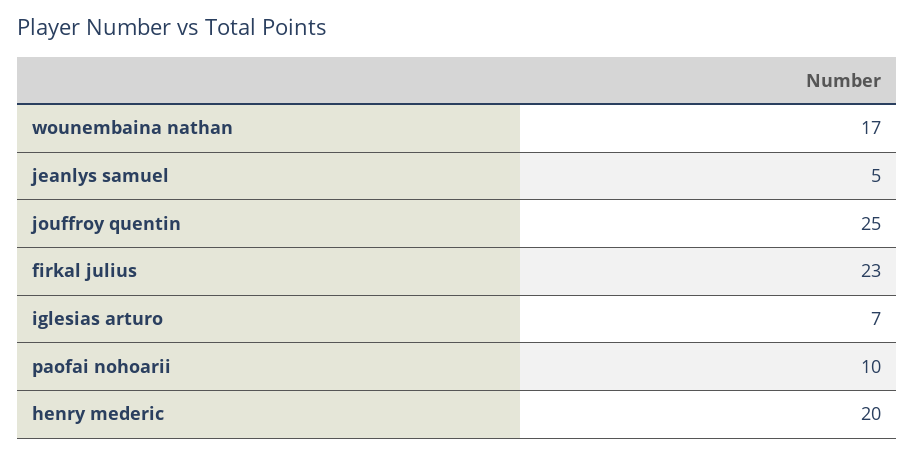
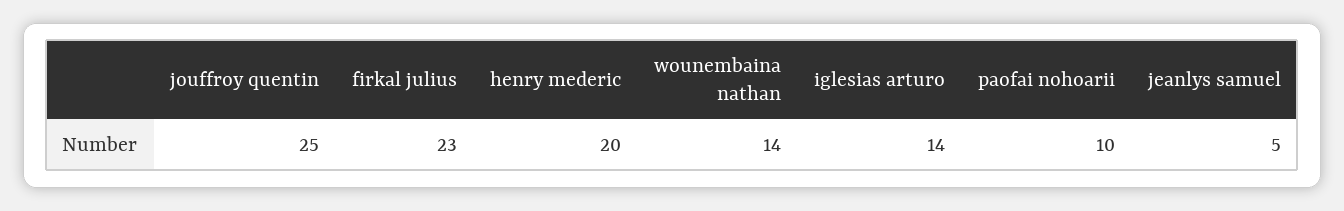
  {
-   "wounembaina nathan": 17,
+   "wounembaina nathan": 14,
    "jeanlys samuel": 5,
    "jouffroy quentin": 25,
    "firkal julius": 23,
-   "iglesias arturo": 7,
+   "iglesias arturo": 14,
    "paofai nohoarii": 10,
    "henry mederic": 20
  }

